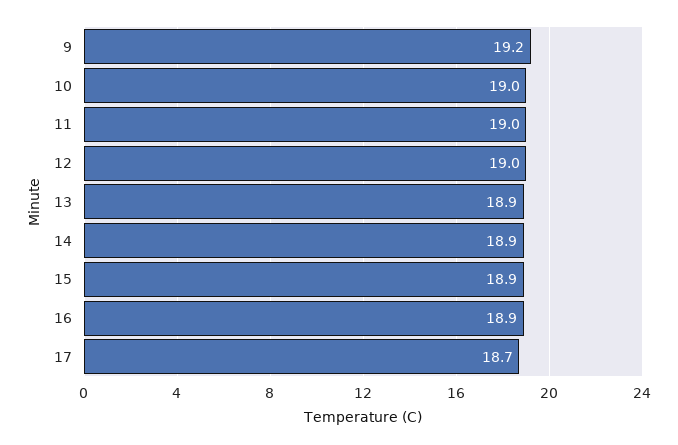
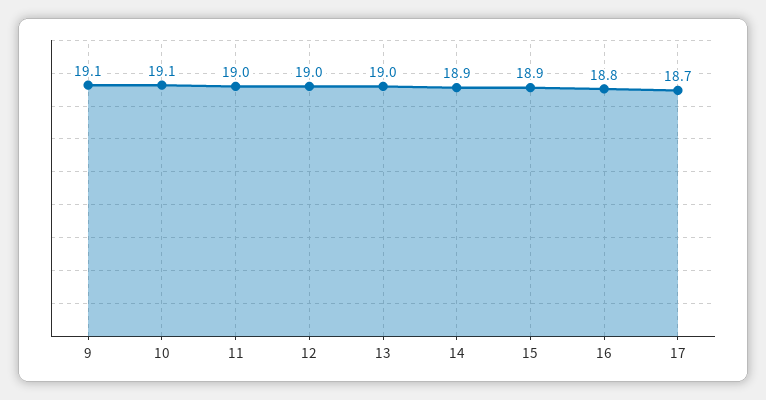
  {
-   "9": 19.2,
+   "9": 19.1,
-   "10": 19,
+   "10": 19.1,
    "11": 19,
    "12": 19,
-   "13": 18.9,
+   "13": 19,
    "14": 18.9,
    "15": 18.9,
-   "16": 18.9,
+   "16": 18.8,
    "17": 18.7
  }

